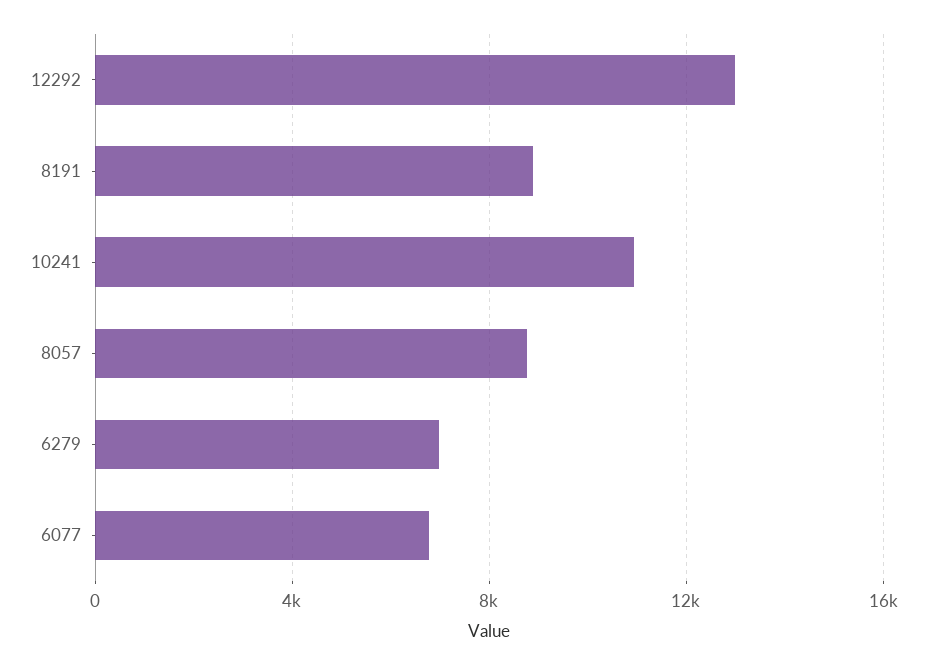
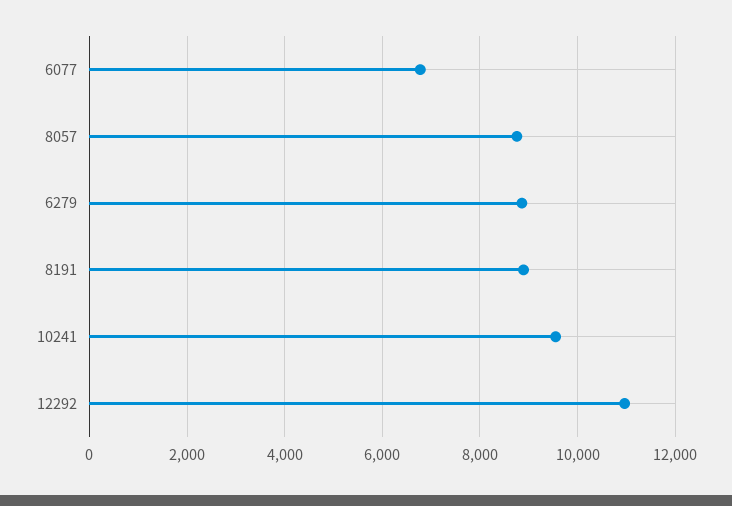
  {
-   "12292": 13000,
+   "12292": 11000,
    "8191": 8800,
-   "10241": 11000,
+   "10241": 9600,
    "8057": 8800,
-   "6279": 7000,
+   "6279": 8800,
    "6077": 6800
  }

